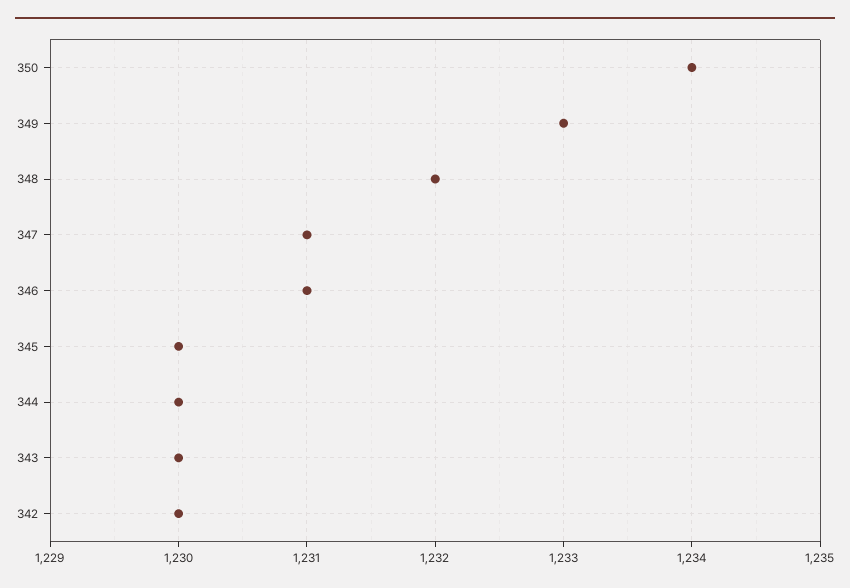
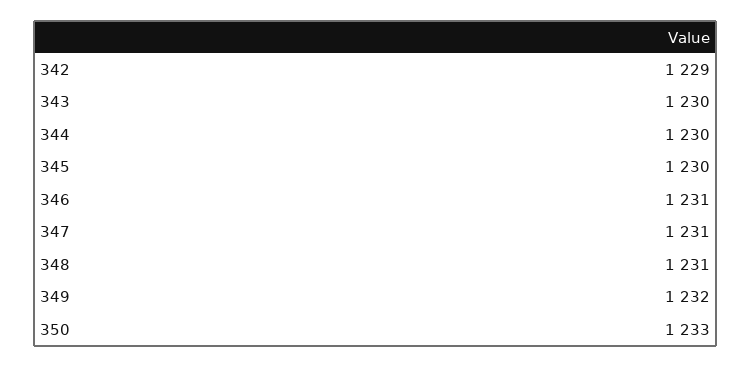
  {
-   "350": 1234,
+   "350": 1233,
-   "349": 1233,
+   "349": 1232,
-   "348": 1232,
+   "348": 1231,
    "347": 1231,
    "346": 1231,
    "345": 1230,
    "344": 1230,
    "343": 1230,
-   "342": 1230
+   "342": 1229
  }

